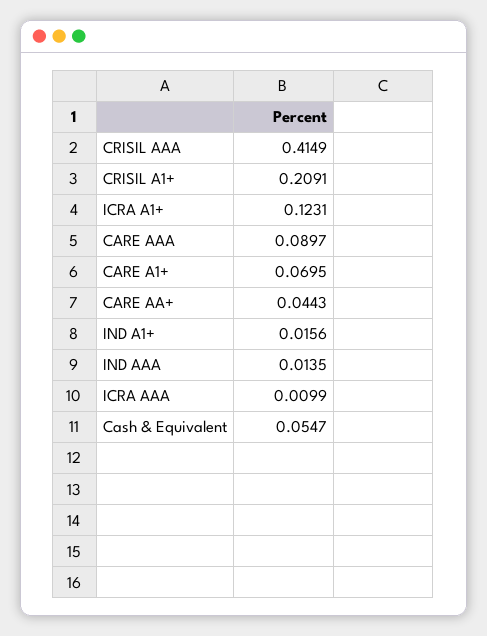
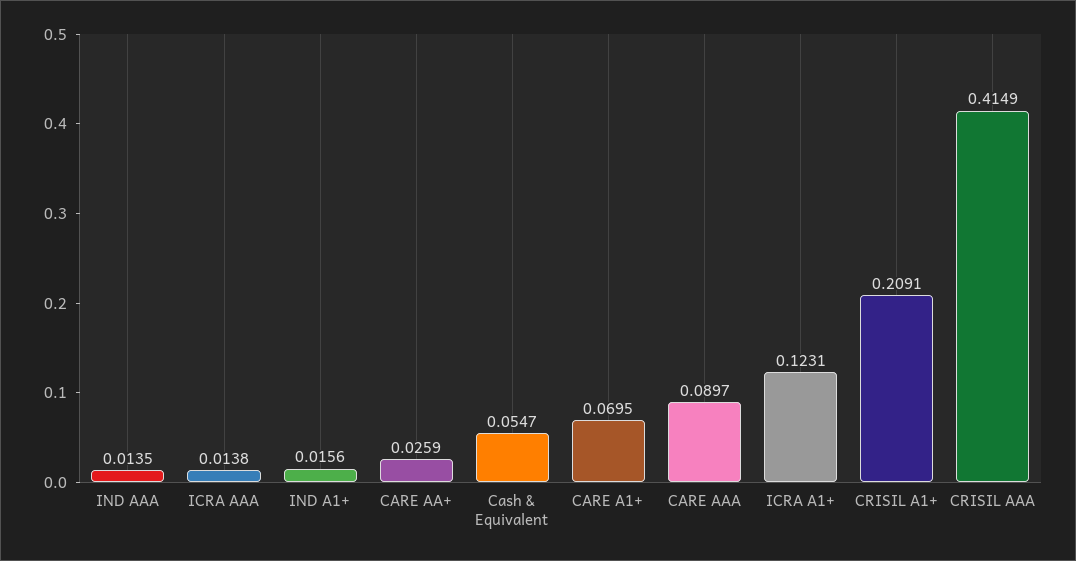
  {
    "CRISIL AAA": 0.4149,
    "CRISIL A1+": 0.2091,
    "ICRA A1+": 0.1231,
    "CARE AAA": 0.0897,
    "CARE A1+": 0.0695,
-   "CARE AA+": 0.0443,
+   "CARE AA+": 0.0259,
    "IND A1+": 0.0156,
    "IND AAA": 0.0135,
-   "ICRA AAA": 0.0099,
+   "ICRA AAA": 0.0138,
    "Cash & Equivalent": 0.0547
  }

